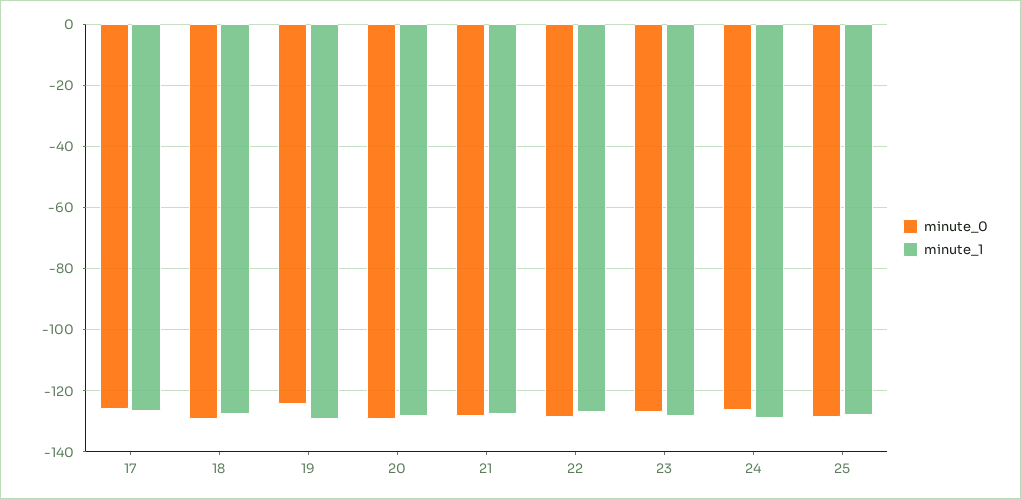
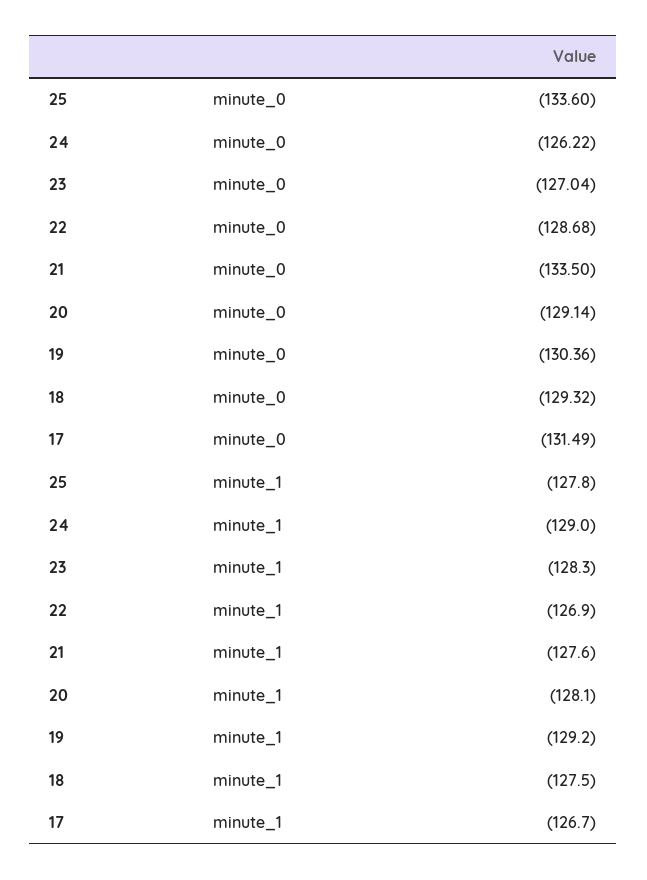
  {
    "minute_0": {
-     "17": -126,
+     "17": -131.49,
      "18": -129.32,
-     "19": -124,
+     "19": -130.36,
      "20": -129.14,
-     "21": -128,
+     "21": -133.5,
      "22": -128.68,
      "23": -127.04,
      "24": -126.22,
-     "25": -128
+     "25": -133.6
    },
    "minute_1": {
      "17": -126.7,
      "18": -127.5,
      "19": -129.2,
      "20": -128.1,
      "21": -127.6,
      "22": -126.9,
      "23": -128.3,
      "24": -129,
      "25": -127.8
    }
  }

